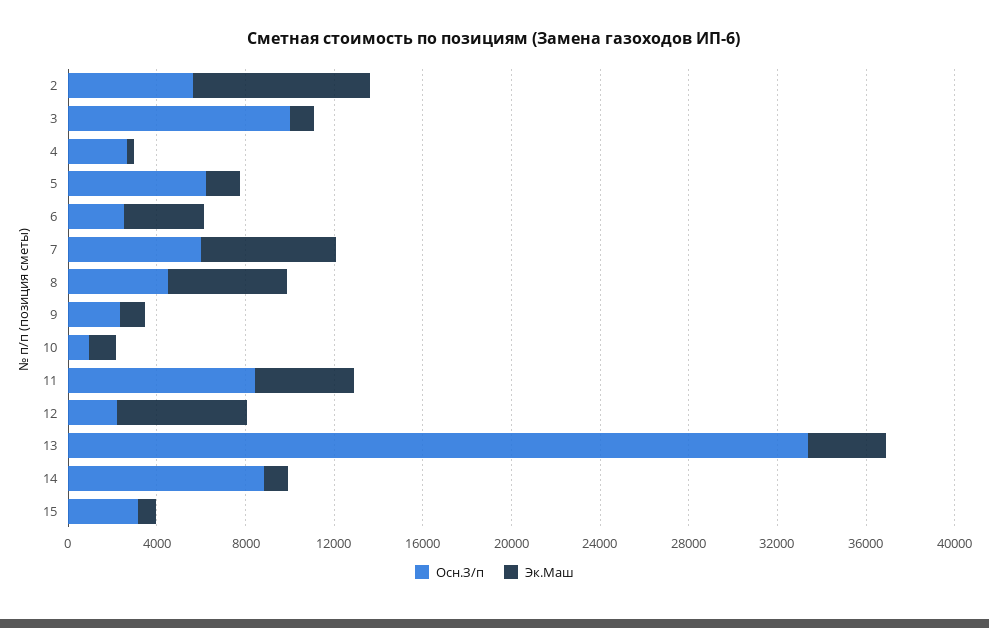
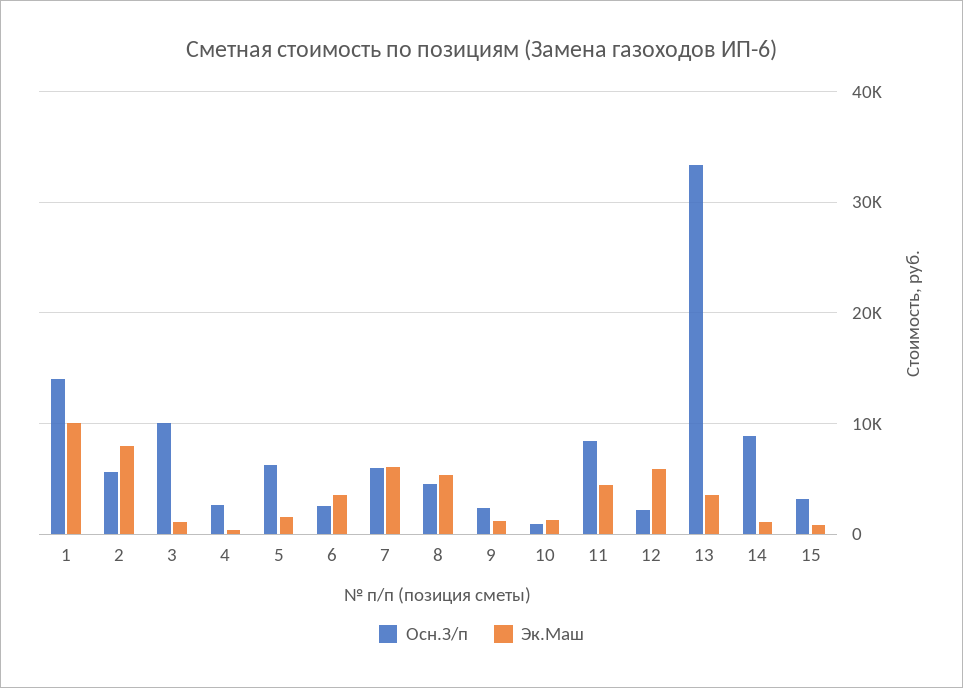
  {
    "Осн.З/п": {
      "2": 6000,
      "3": 10000,
      "4": 3000,
      "5": 6000,
      "6": 3000,
      "7": 6000,
      "8": 5000,
      "9": 2000,
      "10": 1000,
      "11": 8000,
      "12": 2000,
      "13": 33000,
      "14": 9000,
-     "15": 3000
+     "15": 3000,
+     "1": 14000
    },
    "Эк.Маш": {
      "2": 8000,
      "3": 1000,
      "4": 0,
      "5": 2000,
      "6": 4000,
      "7": 6000,
      "8": 5000,
      "9": 1000,
      "10": 1000,
      "11": 4000,
      "12": 6000,
      "13": 4000,
      "14": 1000,
-     "15": 1000
+     "15": 1000,
+     "1": 10000
    }
  }

